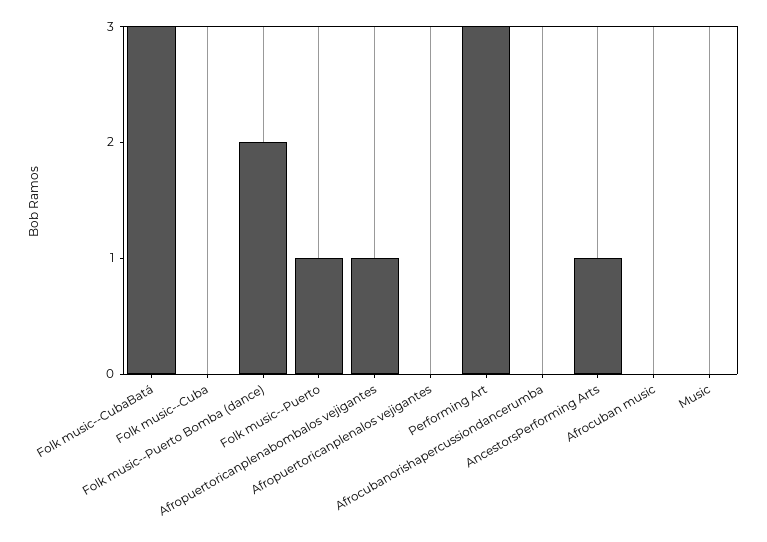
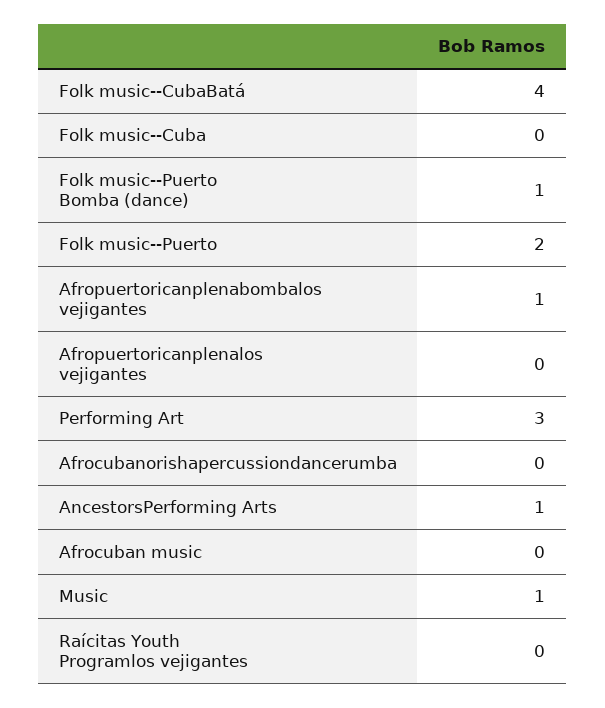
  {
-   "Folk music--CubaBatá": 3,
+   "Folk music--CubaBatá": 4,
    "Folk music--Cuba": 0,
-   "Folk music--Puerto Bomba (dance)": 2,
+   "Folk music--Puerto Bomba (dance)": 1,
-   "Folk music--Puerto": 1,
+   "Folk music--Puerto": 2,
    "Afropuertoricanplenabombalos vejigantes": 1,
    "Afropuertoricanplenalos vejigantes": 0,
    "Performing Art": 3,
    "Afrocubanorishapercussiondancerumba": 0,
    "AncestorsPerforming Arts": 1,
    "Afrocuban music": 0,
-   "Music": 0
+   "Music": 1,
+   "Raícitas Youth Programlos vejigantes": 0
  }

